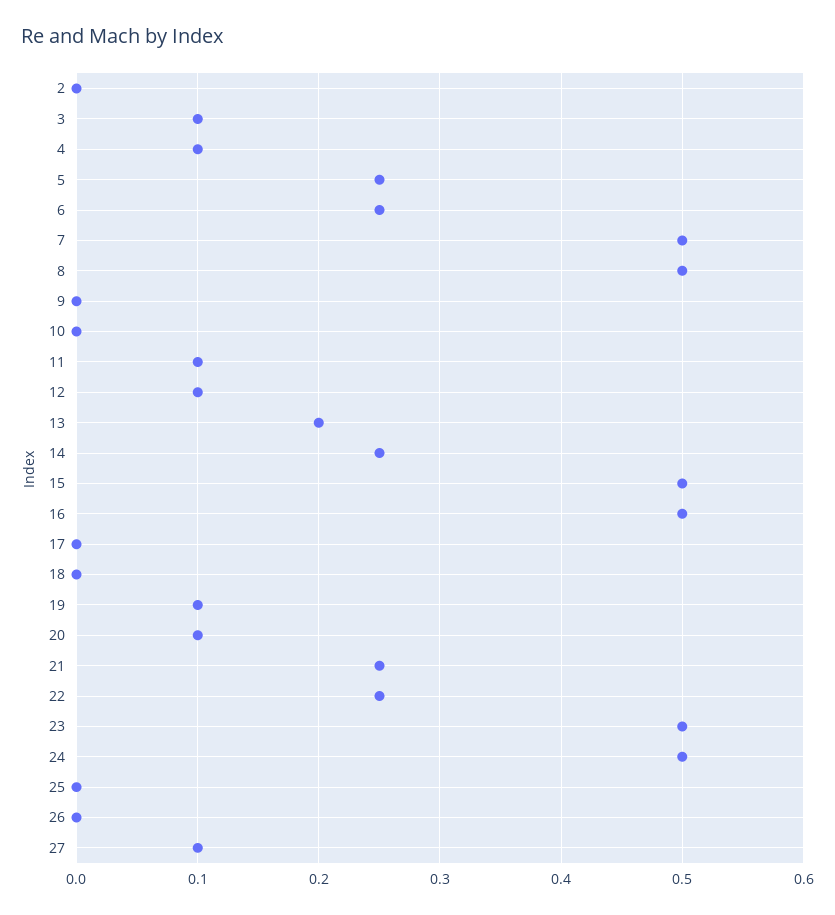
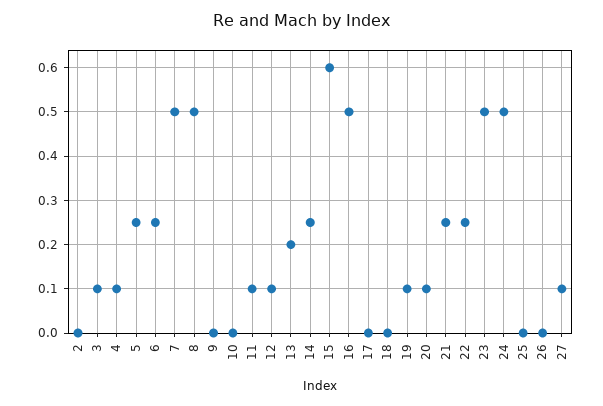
  {
    "2": 0,
    "3": 0.1,
    "4": 0.1,
    "5": 0.25,
    "6": 0.25,
    "7": 0.5,
    "8": 0.5,
    "9": 0,
    "10": 0,
    "11": 0.1,
    "12": 0.1,
    "13": 0.2,
    "14": 0.25,
-   "15": 0.5,
+   "15": 0.6,
    "16": 0.5,
    "17": 0,
    "18": 0,
    "19": 0.1,
    "20": 0.1,
    "21": 0.25,
    "22": 0.25,
    "23": 0.5,
    "24": 0.5,
    "25": 0,
    "26": 0,
    "27": 0.1
  }

